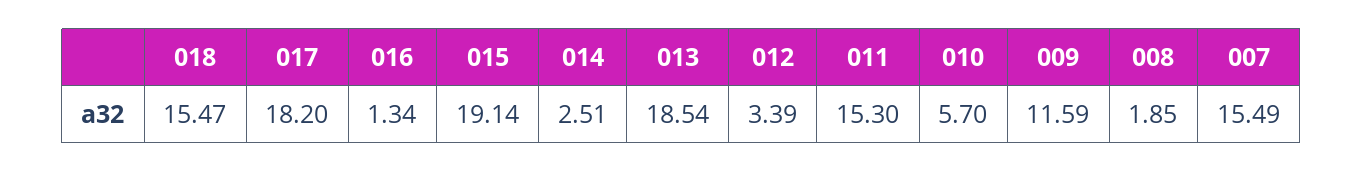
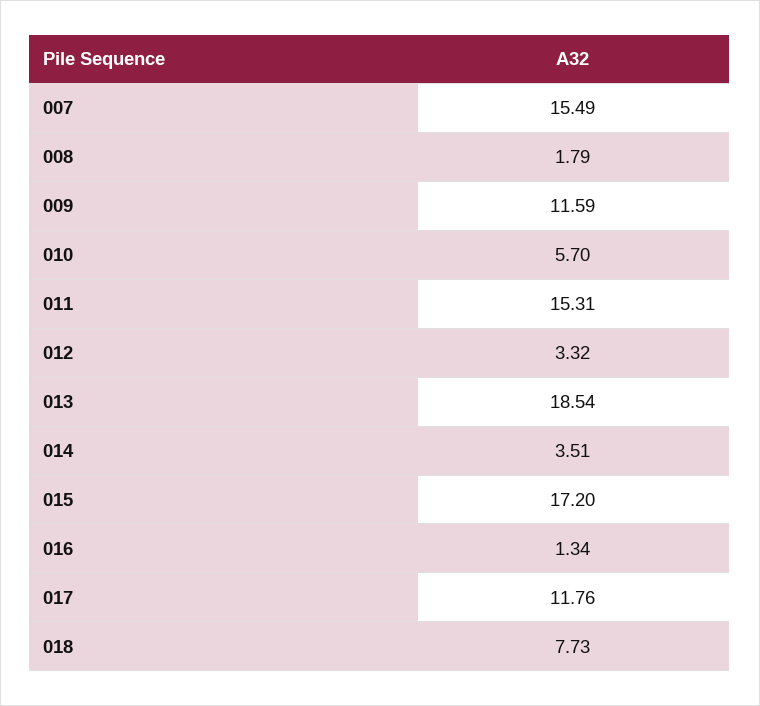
  {
-   "018": 15.47,
+   "018": 7.73,
-   "017": 18.2,
+   "017": 11.76,
    "016": 1.34,
-   "015": 19.14,
+   "015": 17.2,
-   "014": 2.51,
+   "014": 3.51,
    "013": 18.54,
-   "012": 3.39,
+   "012": 3.32,
-   "011": 15.3,
+   "011": 15.31,
    "010": 5.7,
    "009": 11.59,
-   "008": 1.85,
+   "008": 1.79,
    "007": 15.49
  }

